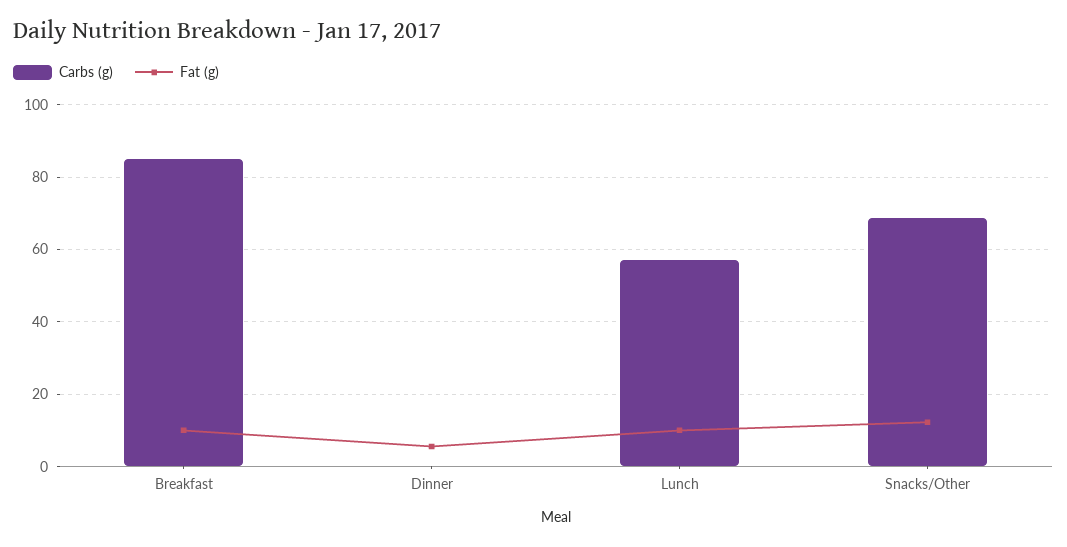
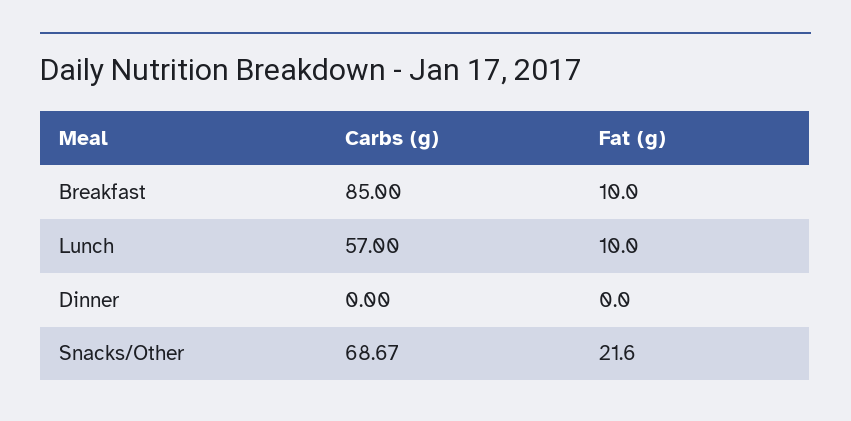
  {
    "Carbs (g)": {
      "Breakfast": 85,
      "Dinner": 0,
      "Lunch": 57,
      "Snacks/Other": 68.67
    },
    "Fat (g)": {
      "Breakfast": 10,
-     "Dinner": 6,
+     "Dinner": 0,
      "Lunch": 10,
-     "Snacks/Other": 12
+     "Snacks/Other": 21.6
    }
  }

